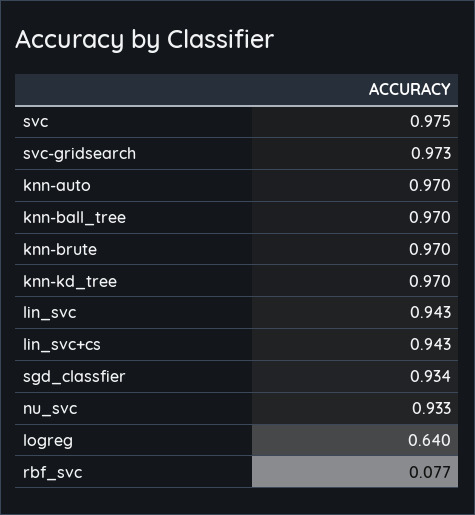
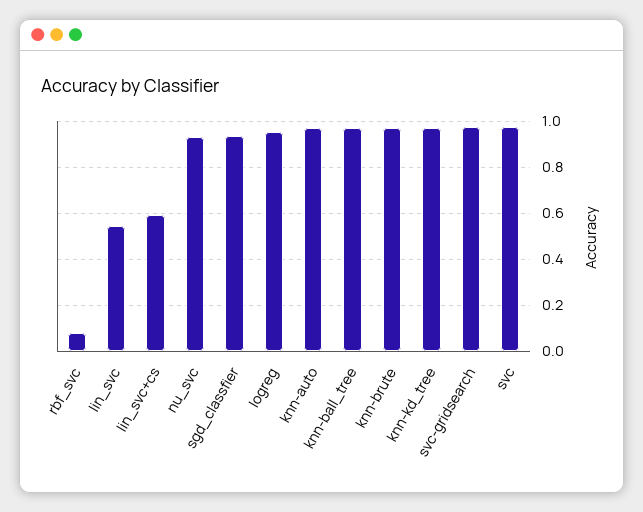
  {
    "svc": 0.975,
    "svc-gridsearch": 0.973,
    "knn-auto": 0.97,
    "knn-ball_tree": 0.97,
    "knn-brute": 0.97,
    "knn-kd_tree": 0.97,
-   "lin_svc": 0.943,
+   "lin_svc": 0.55,
-   "lin_svc+cs": 0.943,
+   "lin_svc+cs": 0.6,
    "sgd_classfier": 0.934,
    "nu_svc": 0.933,
-   "logreg": 0.64,
+   "logreg": 0.95,
    "rbf_svc": 0.077
  }

